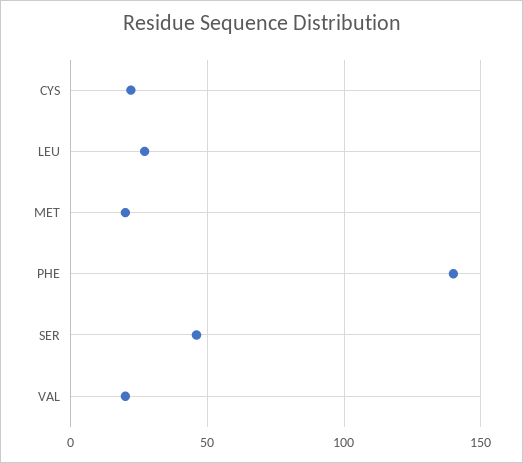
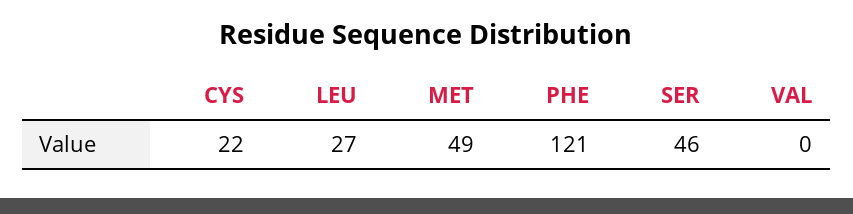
  {
    "CYS": 22,
    "LEU": 27,
-   "MET": 20,
+   "MET": 49,
-   "PHE": 140,
+   "PHE": 121,
    "SER": 46,
-   "VAL": 20
+   "VAL": 0
  }

